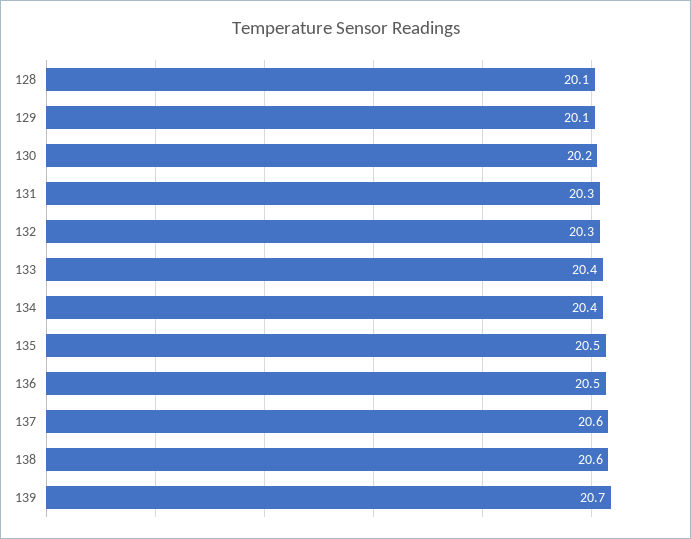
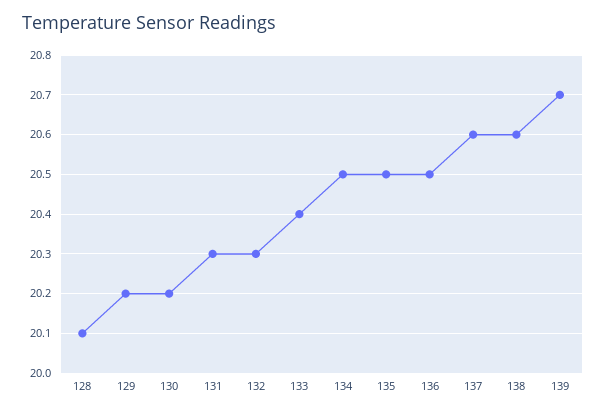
  {
    "128": 20.1,
-   "129": 20.1,
+   "129": 20.2,
    "130": 20.2,
    "131": 20.3,
    "132": 20.3,
    "133": 20.4,
-   "134": 20.4,
+   "134": 20.5,
    "135": 20.5,
    "136": 20.5,
    "137": 20.6,
    "138": 20.6,
    "139": 20.7
  }

